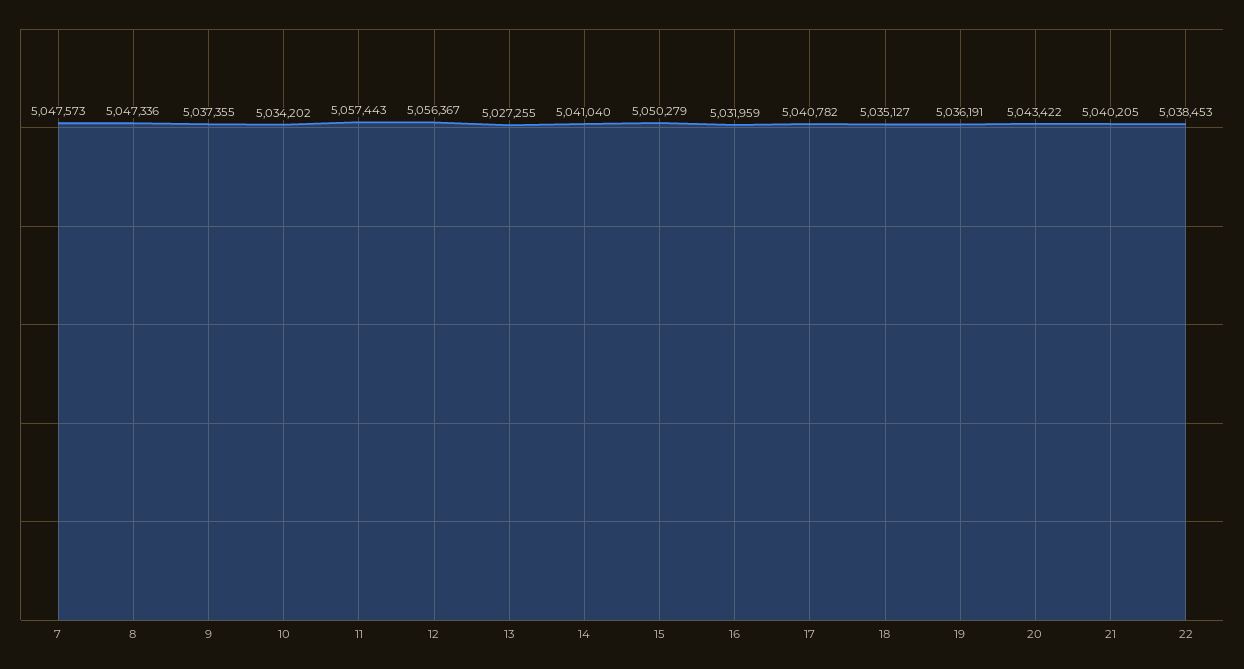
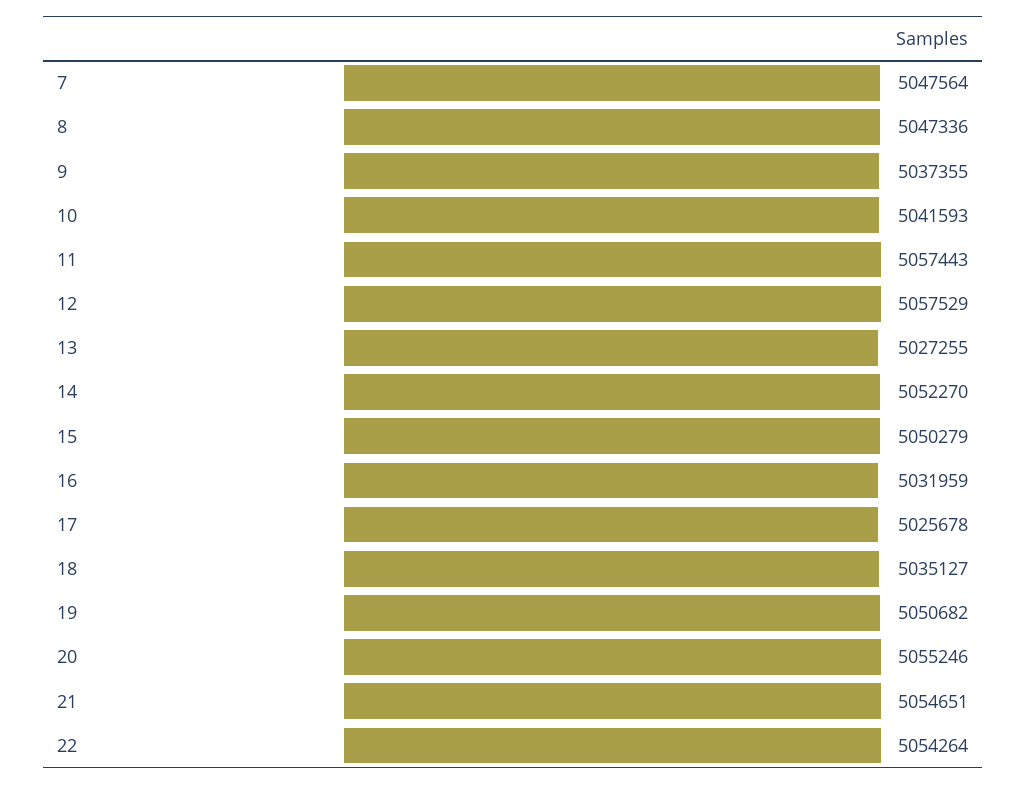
  {
-   "7": 5047573,
+   "7": 5047564,
    "8": 5047336,
    "9": 5037355,
-   "10": 5034202,
+   "10": 5041593,
    "11": 5057443,
-   "12": 5056367,
+   "12": 5057529,
    "13": 5027255,
-   "14": 5041040,
+   "14": 5052270,
    "15": 5050279,
    "16": 5031959,
-   "17": 5040782,
+   "17": 5025678,
    "18": 5035127,
-   "19": 5036191,
+   "19": 5050682,
-   "20": 5043422,
+   "20": 5055246,
-   "21": 5040205,
+   "21": 5054651,
-   "22": 5038453
+   "22": 5054264
  }

